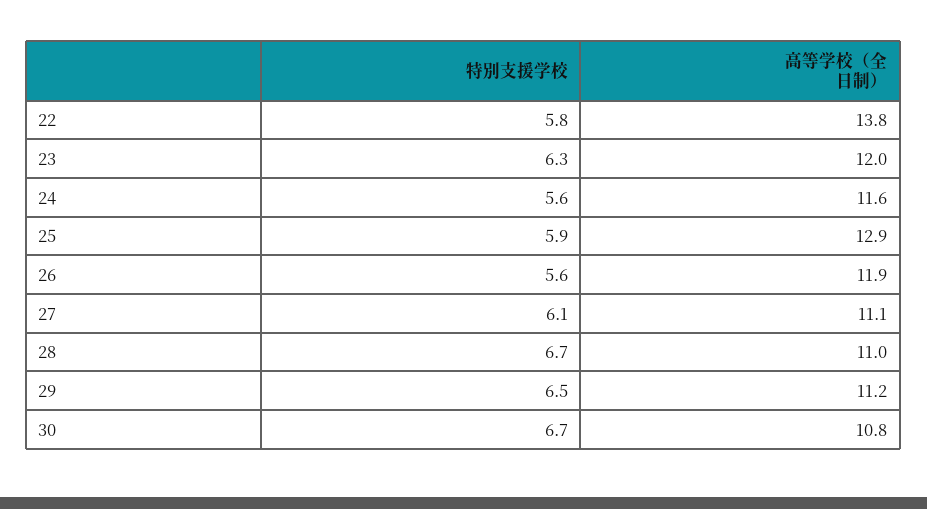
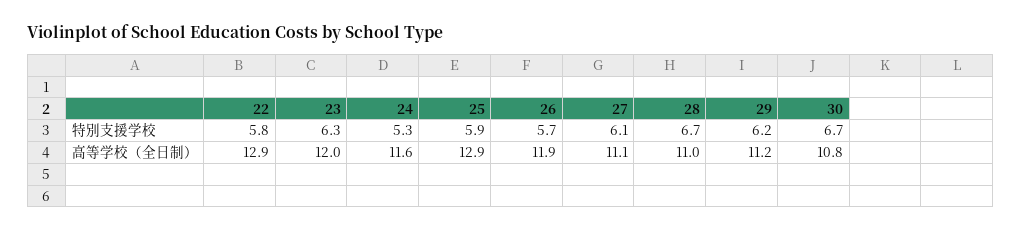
  {
    "特別支援学校": {
      "22": 5.8,
      "23": 6.3,
-     "24": 5.6,
+     "24": 5.3,
      "25": 5.9,
-     "26": 5.6,
+     "26": 5.7,
      "27": 6.1,
      "28": 6.7,
-     "29": 6.5,
+     "29": 6.2,
      "30": 6.7
    },
    "高等学校（全日制）": {
-     "22": 13.8,
+     "22": 12.9,
      "23": 12,
      "24": 11.6,
      "25": 12.9,
      "26": 11.9,
      "27": 11.1,
      "28": 11,
      "29": 11.2,
      "30": 10.8
    }
  }

